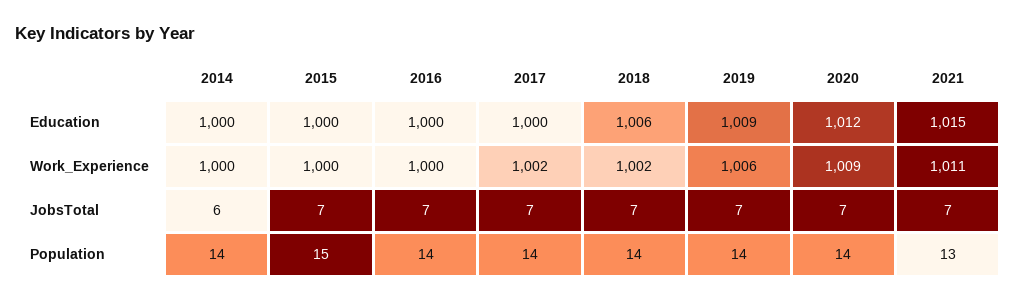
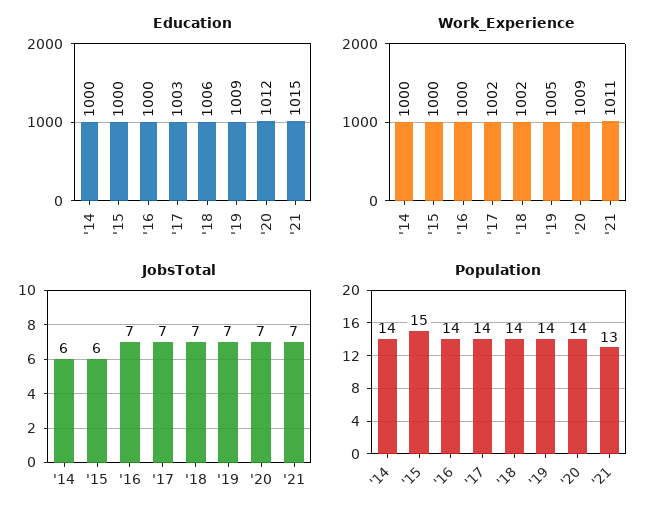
  {
    "Education": {
      "2014": 1000,
      "2015": 1000,
      "2016": 1000,
-     "2017": 1000,
+     "2017": 1003,
      "2018": 1006,
      "2019": 1009,
      "2020": 1012,
      "2021": 1015
    },
    "Work_Experience": {
      "2014": 1000,
      "2015": 1000,
      "2016": 1000,
      "2017": 1002,
      "2018": 1002,
-     "2019": 1006,
+     "2019": 1005,
      "2020": 1009,
      "2021": 1011
    },
    "JobsTotal": {
      "2014": 6,
-     "2015": 7,
+     "2015": 6,
      "2016": 7,
      "2017": 7,
      "2018": 7,
      "2019": 7,
      "2020": 7,
      "2021": 7
    },
    "Population": {
      "2014": 14,
      "2015": 15,
      "2016": 14,
      "2017": 14,
      "2018": 14,
      "2019": 14,
      "2020": 14,
      "2021": 13
    }
  }

